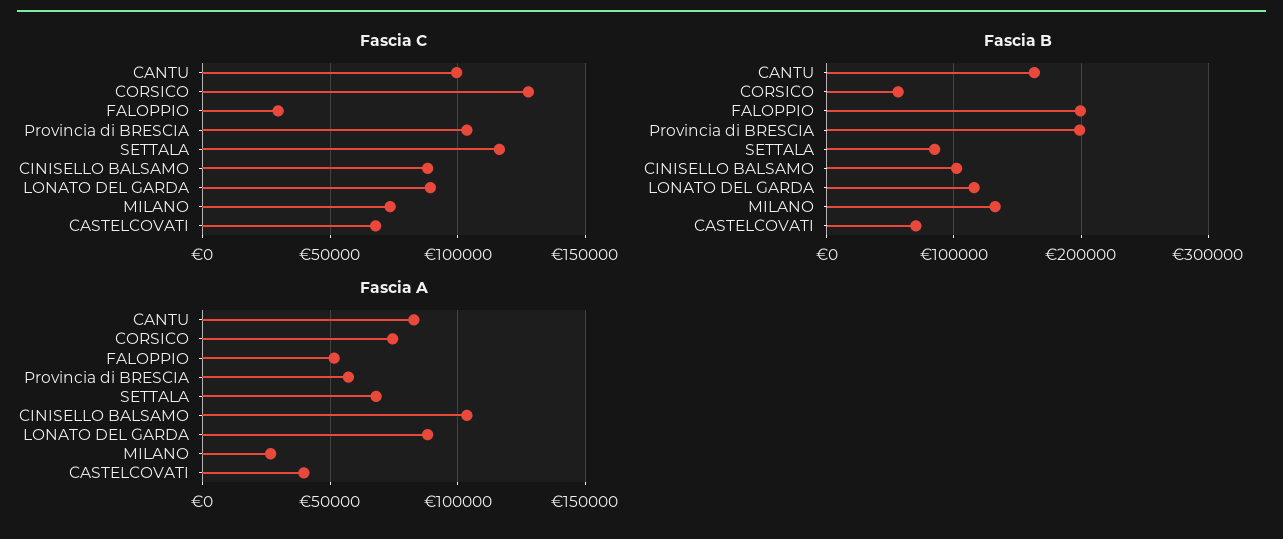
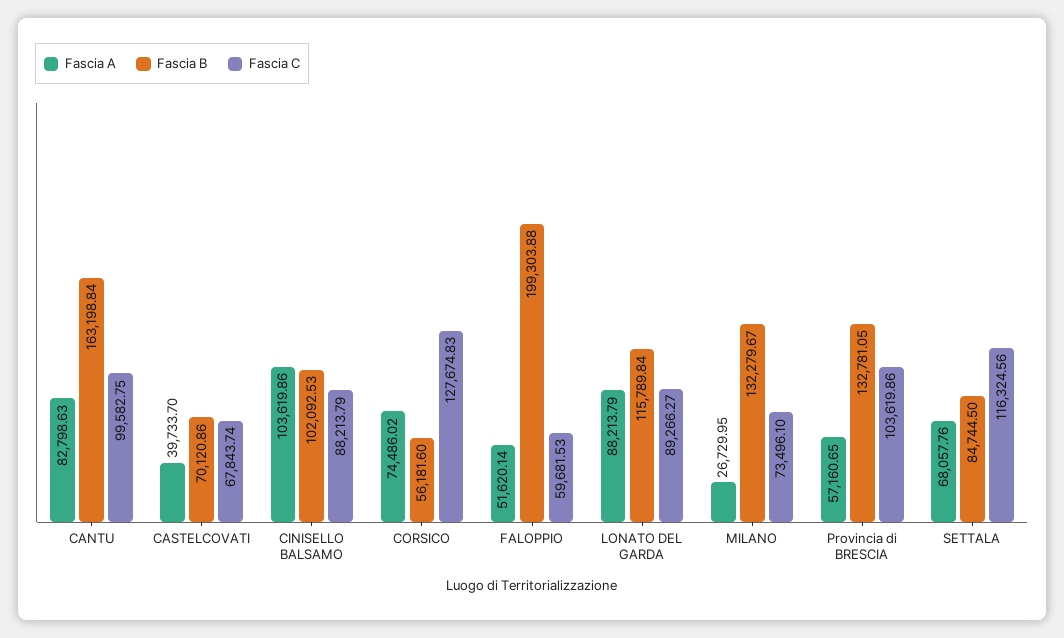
  {
    "Fascia C": {
      "CANTU": 99582.75,
      "CORSICO": 127674.83,
-     "FALOPPIO": 30000,
+     "FALOPPIO": 59681.53,
      "Provincia di BRESCIA": 103619.86,
      "SETTALA": 116324.56,
      "CINISELLO BALSAMO": 88213.79,
      "LONATO DEL GARDA": 89266.27,
      "MILANO": 73496.1,
      "CASTELCOVATI": 67843.74
    },
    "Fascia B": {
      "CANTU": 163198.84,
      "CORSICO": 56181.6,
      "FALOPPIO": 199303.88,
-     "Provincia di BRESCIA": 200000,
+     "Provincia di BRESCIA": 132781.05,
      "SETTALA": 84744.5,
      "CINISELLO BALSAMO": 102092.53,
      "LONATO DEL GARDA": 115789.84,
      "MILANO": 132279.67,
      "CASTELCOVATI": 70120.86
    },
    "Fascia A": {
      "CANTU": 82798.63,
      "CORSICO": 74486.02,
      "FALOPPIO": 51620.14,
      "Provincia di BRESCIA": 57160.65,
      "SETTALA": 68057.76,
      "CINISELLO BALSAMO": 103619.86,
      "LONATO DEL GARDA": 88213.79,
      "MILANO": 26729.95,
      "CASTELCOVATI": 39733.7
    }
  }

